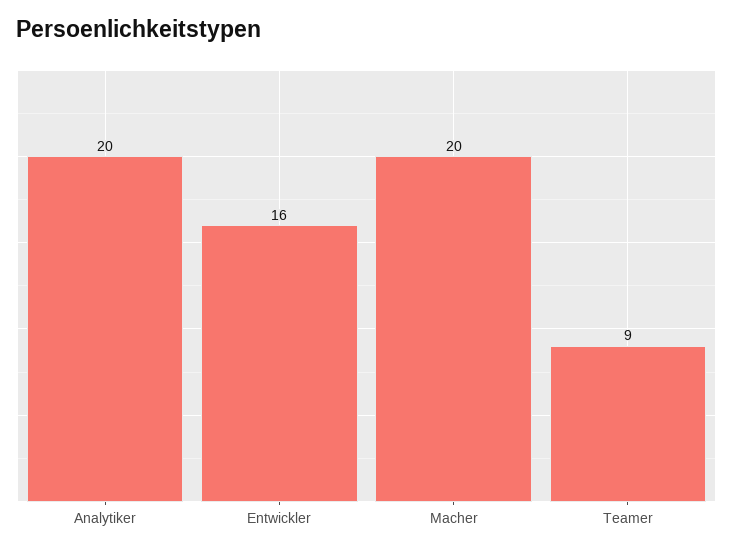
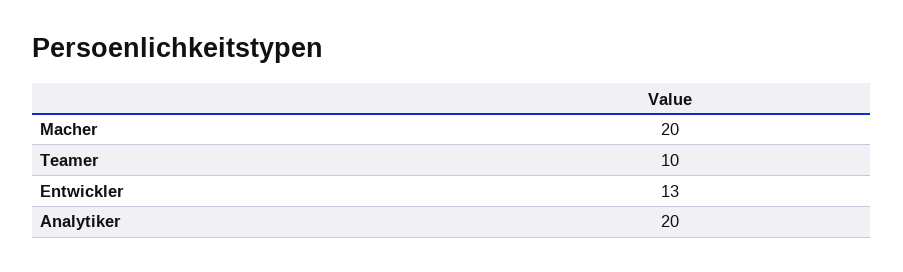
  {
    "Analytiker": 20,
-   "Entwickler": 16,
+   "Entwickler": 13,
    "Macher": 20,
-   "Teamer": 9
+   "Teamer": 10
  }

